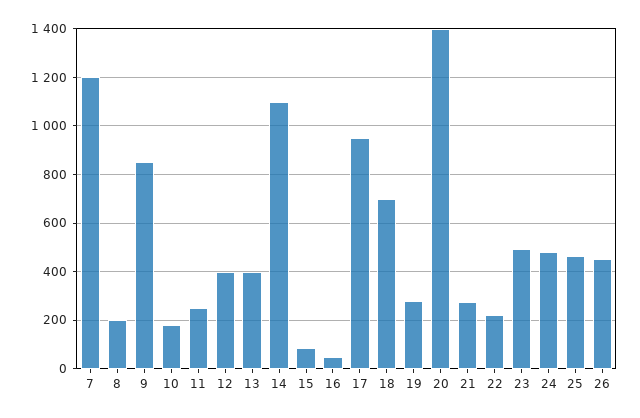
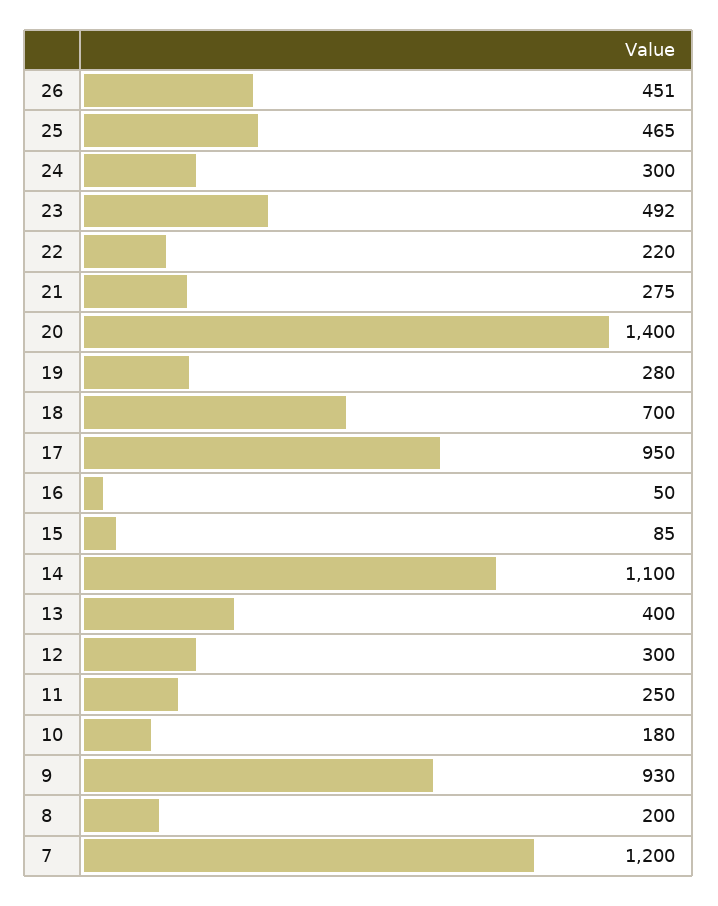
  {
    "7": 1200,
    "8": 200,
-   "9": 850,
+   "9": 930,
    "10": 180,
    "11": 250,
-   "12": 400,
+   "12": 300,
    "13": 400,
    "14": 1100,
    "15": 85,
    "16": 50,
    "17": 950,
    "18": 700,
    "19": 280,
    "20": 1400,
    "21": 275,
    "22": 220,
    "23": 492,
-   "24": 475,
+   "24": 300,
    "25": 465,
    "26": 451
  }

